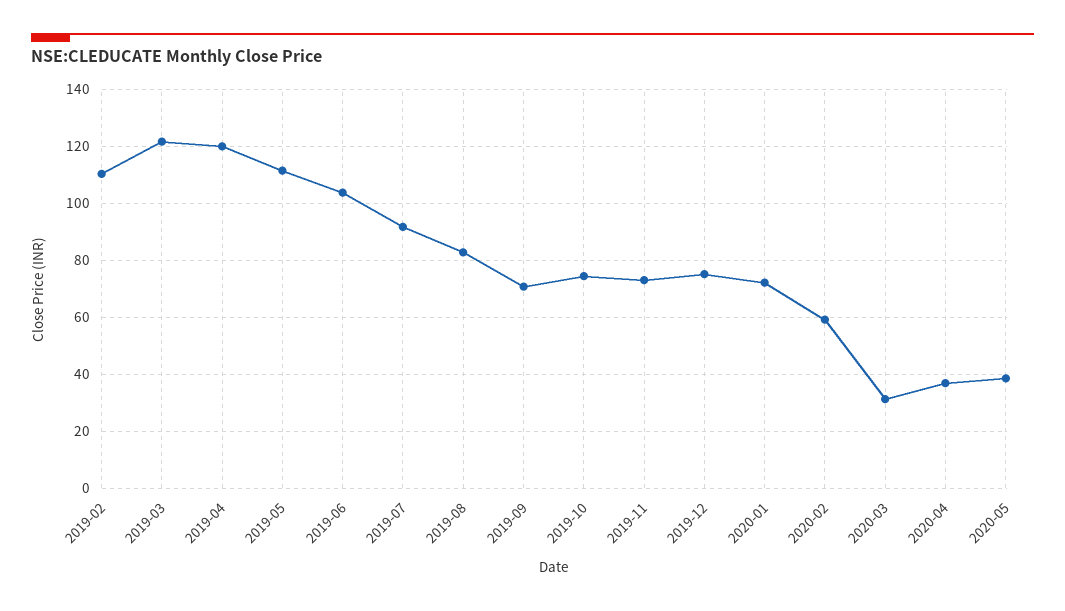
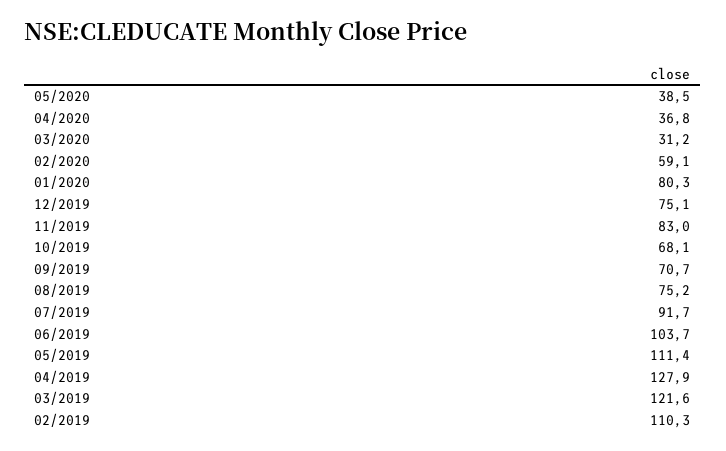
  {
    "2019-02": 110.3,
    "2019-03": 121.6,
-   "2019-04": 120,
+   "2019-04": 127.9,
    "2019-05": 111.4,
    "2019-06": 103.7,
    "2019-07": 91.7,
-   "2019-08": 82.5,
+   "2019-08": 75.2,
    "2019-09": 70.7,
-   "2019-10": 75,
+   "2019-10": 68.1,
-   "2019-11": 72.5,
+   "2019-11": 83,
    "2019-12": 75.1,
-   "2020-01": 72.5,
+   "2020-01": 80.3,
    "2020-02": 59.1,
    "2020-03": 31.2,
    "2020-04": 36.8,
    "2020-05": 38.5
  }

